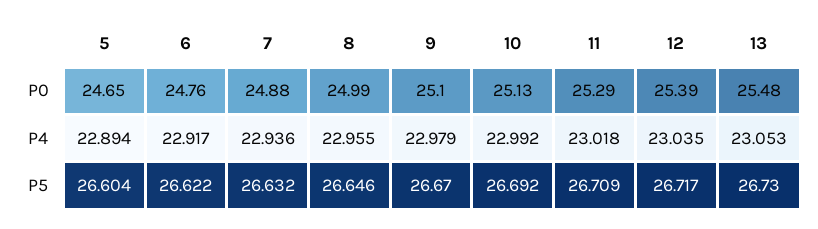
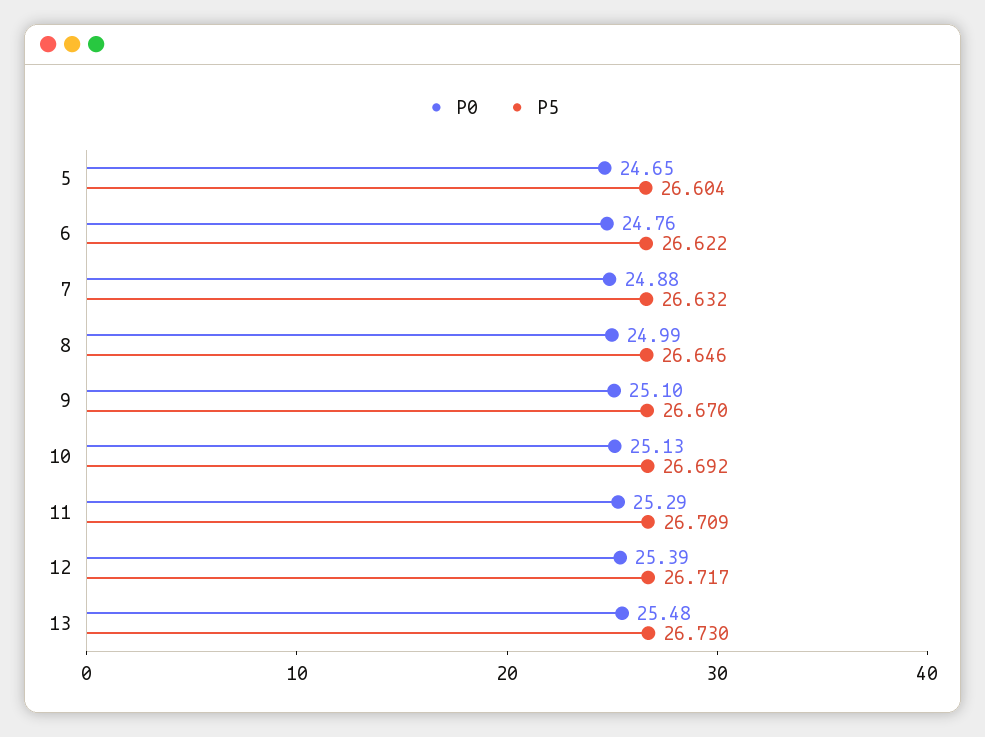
  {
    "P0": {
      "5": 24.65,
      "6": 24.76,
      "7": 24.88,
      "8": 24.99,
      "9": 25.1,
      "10": 25.13,
      "11": 25.29,
      "12": 25.39,
      "13": 25.48
    },
-   "P4": {
-     "5": 22.894,
-     "6": 22.917,
-     "7": 22.936,
-     "8": 22.955,
-     "9": 22.979,
-     "10": 22.992,
-     "11": 23.018,
-     "12": 23.035,
-     "13": 23.053
-   },
    "P5": {
      "5": 26.604,
      "6": 26.622,
      "7": 26.632,
      "8": 26.646,
      "9": 26.67,
      "10": 26.692,
      "11": 26.709,
      "12": 26.717,
      "13": 26.73
    }
  }

